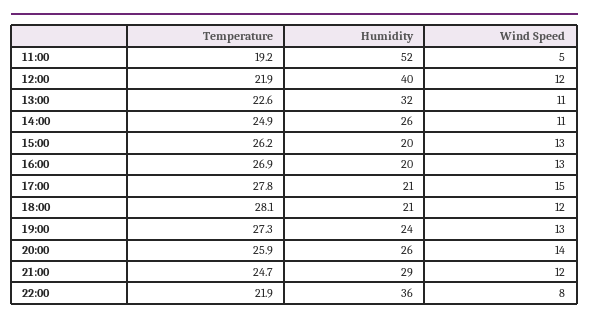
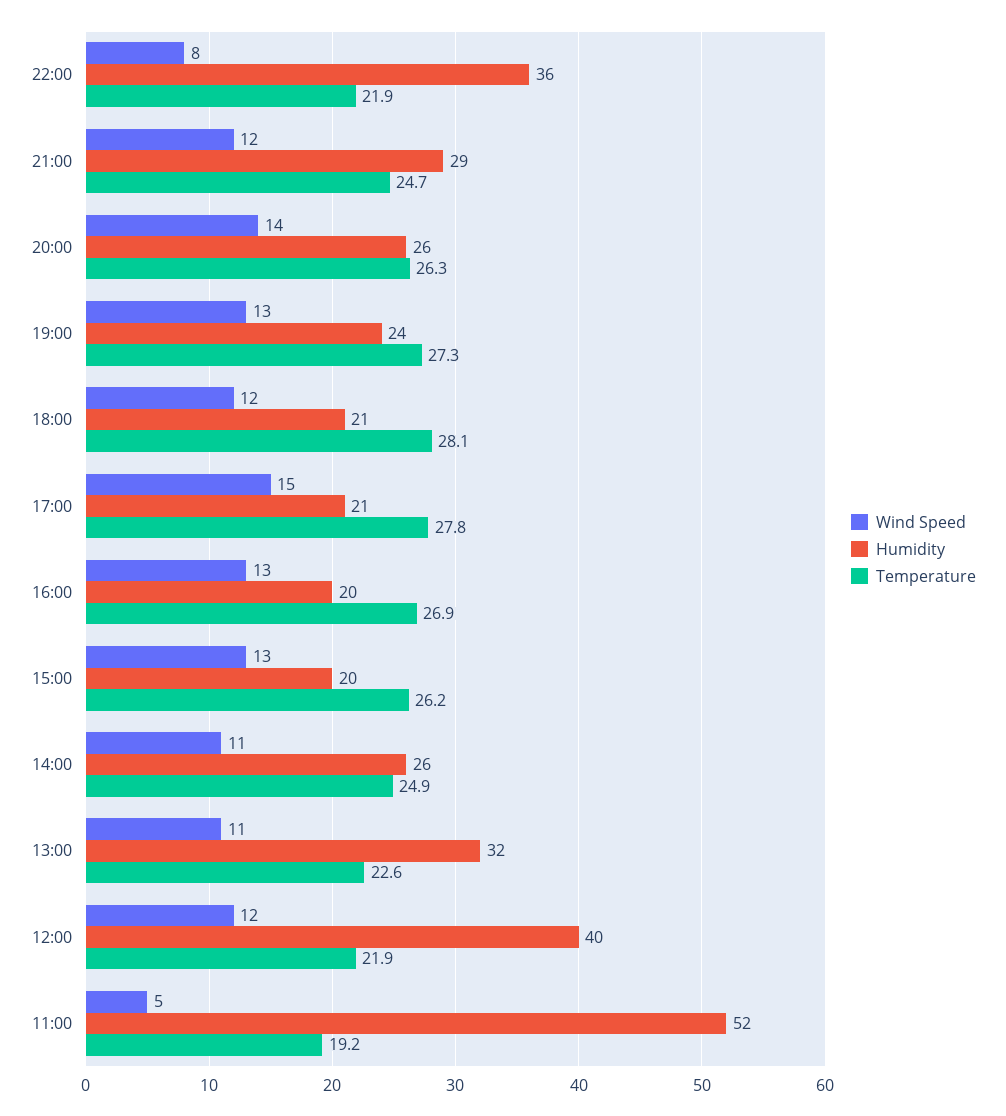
  {
    "Temperature": {
      "11:00": 19.2,
      "12:00": 21.9,
      "13:00": 22.6,
      "14:00": 24.9,
      "15:00": 26.2,
      "16:00": 26.9,
      "17:00": 27.8,
      "18:00": 28.1,
      "19:00": 27.3,
-     "20:00": 25.9,
+     "20:00": 26.3,
      "21:00": 24.7,
      "22:00": 21.9
    },
    "Humidity": {
      "11:00": 52,
      "12:00": 40,
      "13:00": 32,
      "14:00": 26,
      "15:00": 20,
      "16:00": 20,
      "17:00": 21,
      "18:00": 21,
      "19:00": 24,
      "20:00": 26,
      "21:00": 29,
      "22:00": 36
    },
    "Wind Speed": {
      "11:00": 5,
      "12:00": 12,
      "13:00": 11,
      "14:00": 11,
      "15:00": 13,
      "16:00": 13,
      "17:00": 15,
      "18:00": 12,
      "19:00": 13,
      "20:00": 14,
      "21:00": 12,
      "22:00": 8
    }
  }

